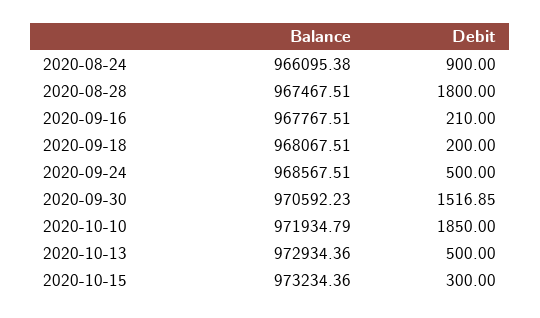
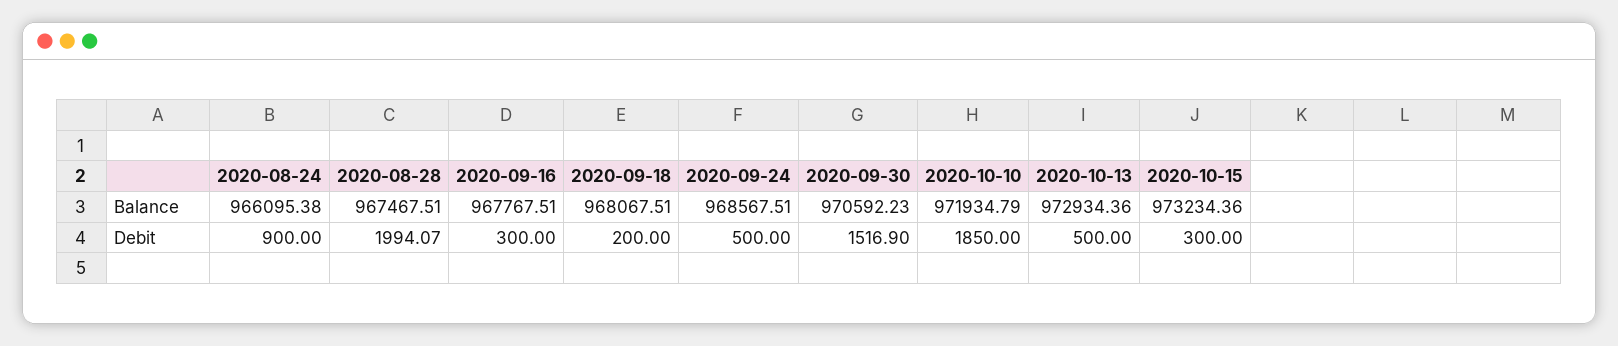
  {
    "Balance": {
      "2020-08-24": 966095.38,
      "2020-08-28": 967467.51,
      "2020-09-16": 967767.51,
      "2020-09-18": 968067.51,
      "2020-09-24": 968567.51,
      "2020-09-30": 970592.23,
      "2020-10-10": 971934.79,
      "2020-10-13": 972934.36,
      "2020-10-15": 973234.36
    },
    "Debit": {
      "2020-08-24": 900,
-     "2020-08-28": 1800,
+     "2020-08-28": 1994.07,
-     "2020-09-16": 210,
+     "2020-09-16": 300,
      "2020-09-18": 200,
      "2020-09-24": 500,
-     "2020-09-30": 1516.85,
+     "2020-09-30": 1516.9,
      "2020-10-10": 1850,
      "2020-10-13": 500,
      "2020-10-15": 300
    }
  }

